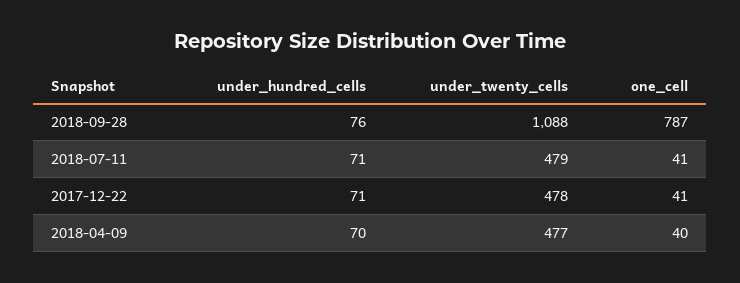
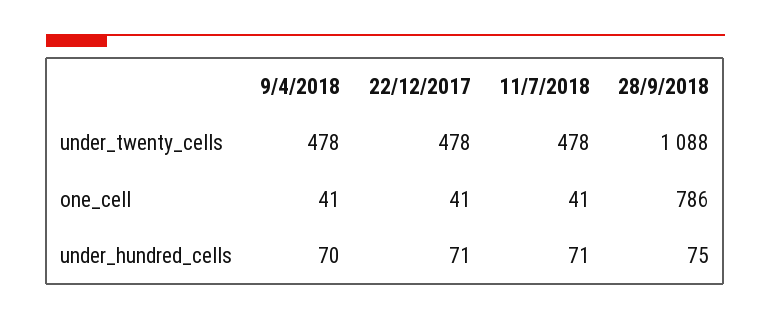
  {
    "under_hundred_cells": {
-     "2018-09-28": 76,
+     "2018-09-28": 75,
      "2018-07-11": 71,
      "2017-12-22": 71,
      "2018-04-09": 70
    },
    "under_twenty_cells": {
      "2018-09-28": 1088,
-     "2018-07-11": 479,
+     "2018-07-11": 478,
      "2017-12-22": 478,
-     "2018-04-09": 477
+     "2018-04-09": 478
    },
    "one_cell": {
-     "2018-09-28": 787,
+     "2018-09-28": 786,
      "2018-07-11": 41,
      "2017-12-22": 41,
-     "2018-04-09": 40
+     "2018-04-09": 41
    }
  }

